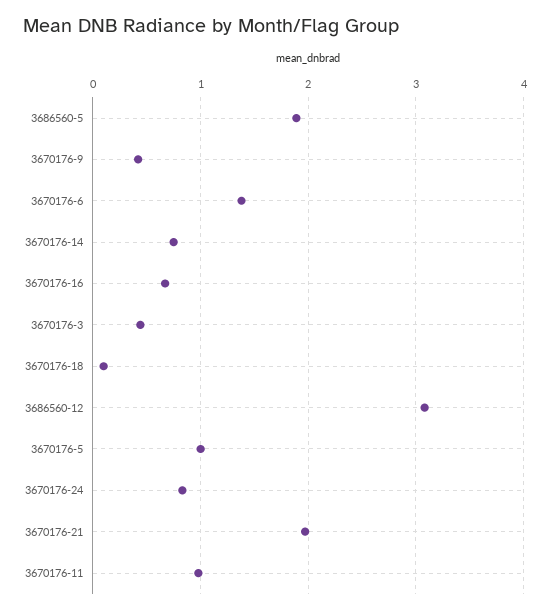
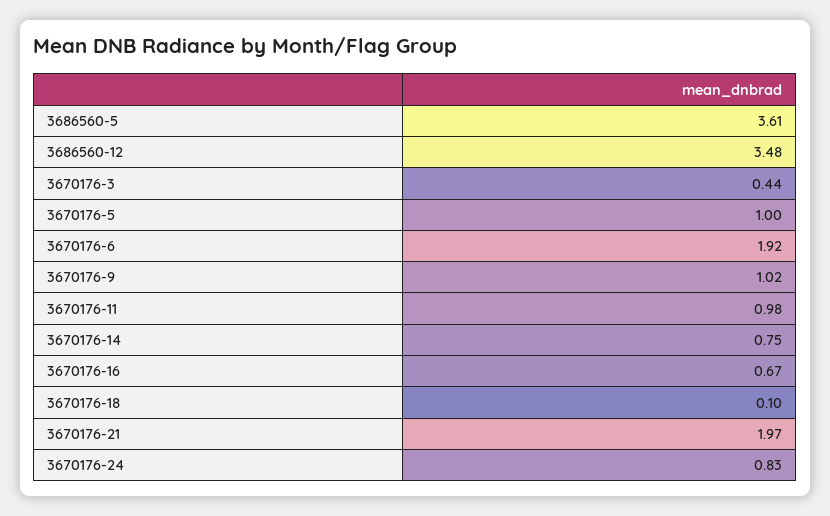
  {
-   "3686560-5": 1.9,
+   "3686560-5": 3.61,
-   "3670176-9": 0.4,
+   "3670176-9": 1.02,
-   "3670176-6": 1.4,
+   "3670176-6": 1.92,
    "3670176-14": 0.75,
    "3670176-16": 0.67,
    "3670176-3": 0.44,
    "3670176-18": 0.1,
-   "3686560-12": 3.1,
+   "3686560-12": 3.48,
    "3670176-5": 1,
    "3670176-24": 0.83,
    "3670176-21": 1.97,
    "3670176-11": 0.98
  }

